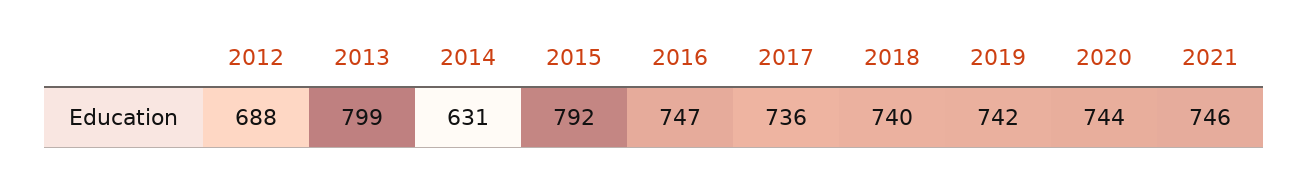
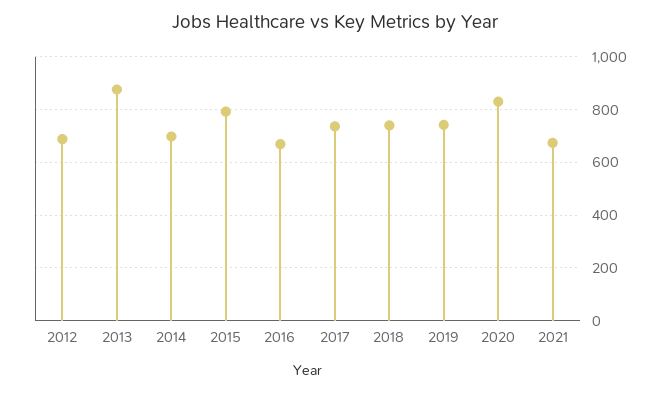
  {
    "2012": 688,
-   "2013": 799,
+   "2013": 875,
-   "2014": 631,
+   "2014": 700,
    "2015": 792,
-   "2016": 747,
+   "2016": 675,
    "2017": 736,
    "2018": 740,
    "2019": 742,
-   "2020": 744,
+   "2020": 825,
-   "2021": 746
+   "2021": 675
  }

